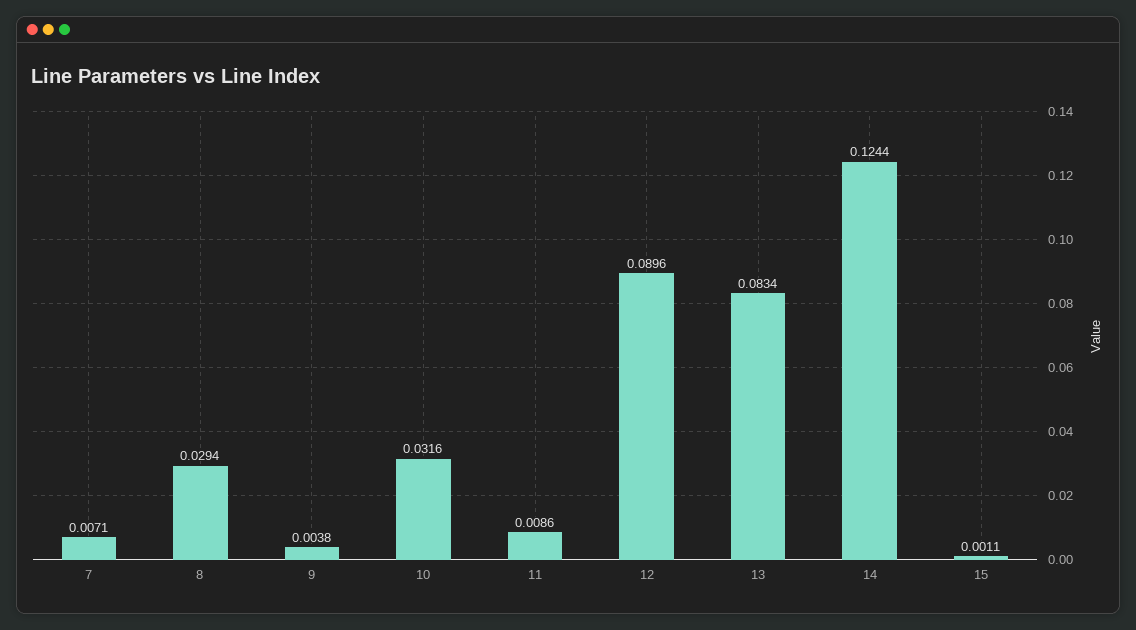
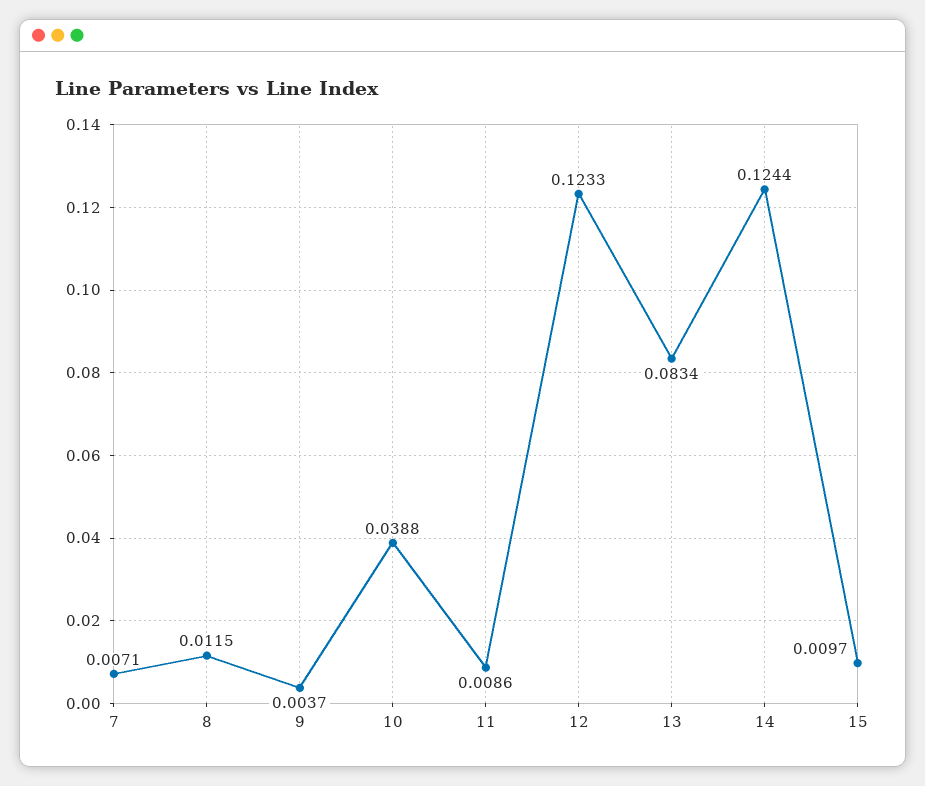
  {
    "7": 0.0071,
-   "8": 0.0294,
+   "8": 0.0115,
-   "9": 0.0038,
+   "9": 0.0037,
-   "10": 0.0316,
+   "10": 0.0388,
    "11": 0.0086,
-   "12": 0.0896,
+   "12": 0.1233,
    "13": 0.0834,
    "14": 0.1244,
-   "15": 0.0011
+   "15": 0.0097
  }

